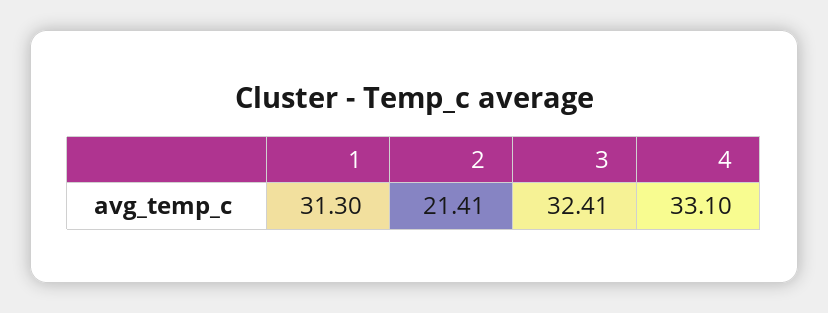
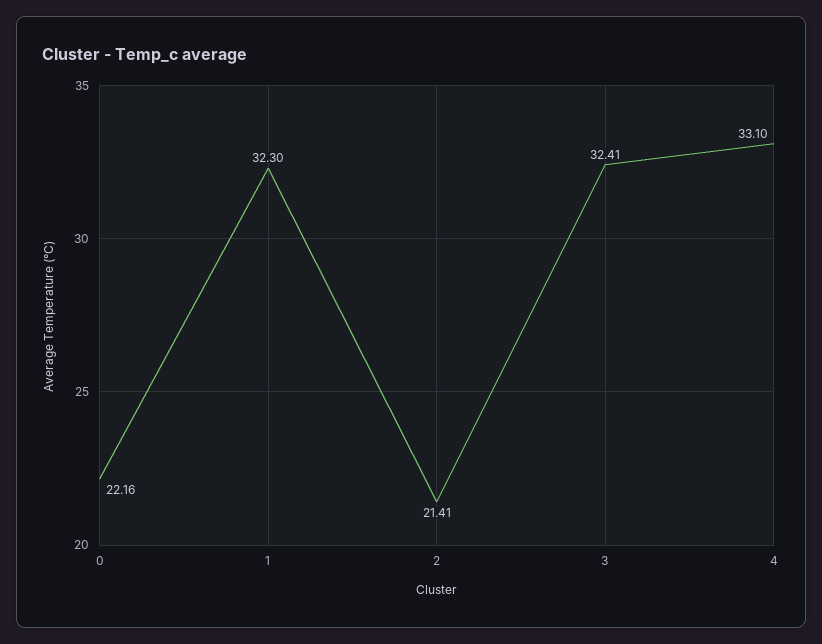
  {
-   "1": 31.3,
+   "1": 32.3,
    "2": 21.41,
    "3": 32.41,
-   "4": 33.1
+   "4": 33.1,
+   "0": 22.16
  }

